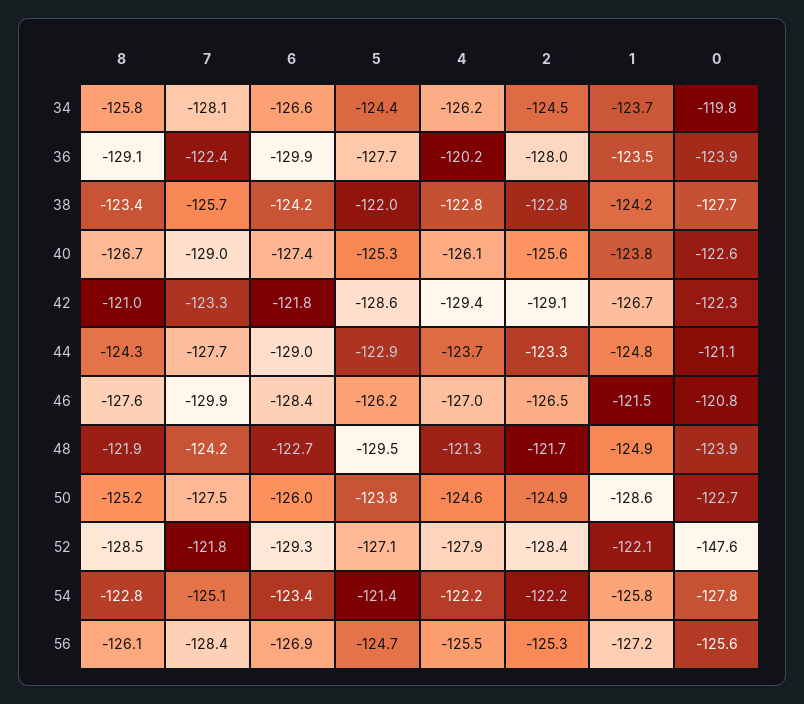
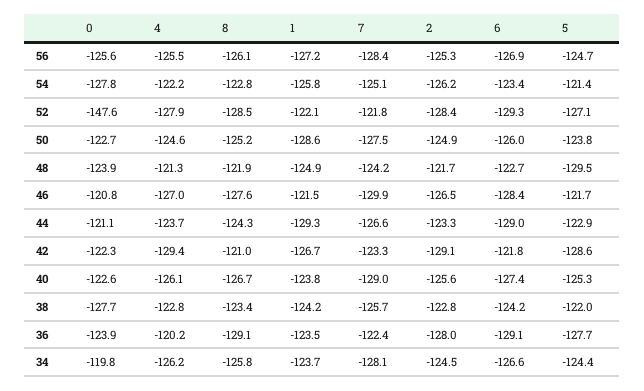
  {
    "8": {
      "34": -125.8,
      "36": -129.1,
      "38": -123.4,
      "40": -126.7,
      "42": -121,
      "44": -124.3,
      "46": -127.6,
      "48": -121.9,
      "50": -125.2,
      "52": -128.5,
      "54": -122.8,
      "56": -126.1
    },
    "7": {
      "34": -128.1,
      "36": -122.4,
      "38": -125.7,
      "40": -129,
      "42": -123.3,
-     "44": -127.7,
+     "44": -126.6,
      "46": -129.9,
      "48": -124.2,
      "50": -127.5,
      "52": -121.8,
      "54": -125.1,
      "56": -128.4
    },
    "6": {
      "34": -126.6,
-     "36": -129.9,
+     "36": -129.1,
      "38": -124.2,
      "40": -127.4,
      "42": -121.8,
      "44": -129,
      "46": -128.4,
      "48": -122.7,
      "50": -126,
      "52": -129.3,
      "54": -123.4,
      "56": -126.9
    },
    "5": {
      "34": -124.4,
      "36": -127.7,
      "38": -122,
      "40": -125.3,
      "42": -128.6,
      "44": -122.9,
-     "46": -126.2,
+     "46": -121.7,
      "48": -129.5,
      "50": -123.8,
      "52": -127.1,
      "54": -121.4,
      "56": -124.7
    },
    "4": {
      "34": -126.2,
      "36": -120.2,
      "38": -122.8,
      "40": -126.1,
      "42": -129.4,
      "44": -123.7,
      "46": -127,
      "48": -121.3,
      "50": -124.6,
      "52": -127.9,
      "54": -122.2,
      "56": -125.5
    },
    "2": {
      "34": -124.5,
      "36": -128,
      "38": -122.8,
      "40": -125.6,
      "42": -129.1,
      "44": -123.3,
      "46": -126.5,
      "48": -121.7,
      "50": -124.9,
      "52": -128.4,
-     "54": -122.2,
+     "54": -126.2,
      "56": -125.3
    },
    "1": {
      "34": -123.7,
      "36": -123.5,
      "38": -124.2,
      "40": -123.8,
      "42": -126.7,
-     "44": -124.8,
+     "44": -129.3,
      "46": -121.5,
      "48": -124.9,
      "50": -128.6,
      "52": -122.1,
      "54": -125.8,
      "56": -127.2
    },
    "0": {
      "34": -119.8,
      "36": -123.9,
      "38": -127.7,
      "40": -122.6,
      "42": -122.3,
      "44": -121.1,
      "46": -120.8,
      "48": -123.9,
      "50": -122.7,
      "52": -147.6,
      "54": -127.8,
      "56": -125.6
    }
  }

